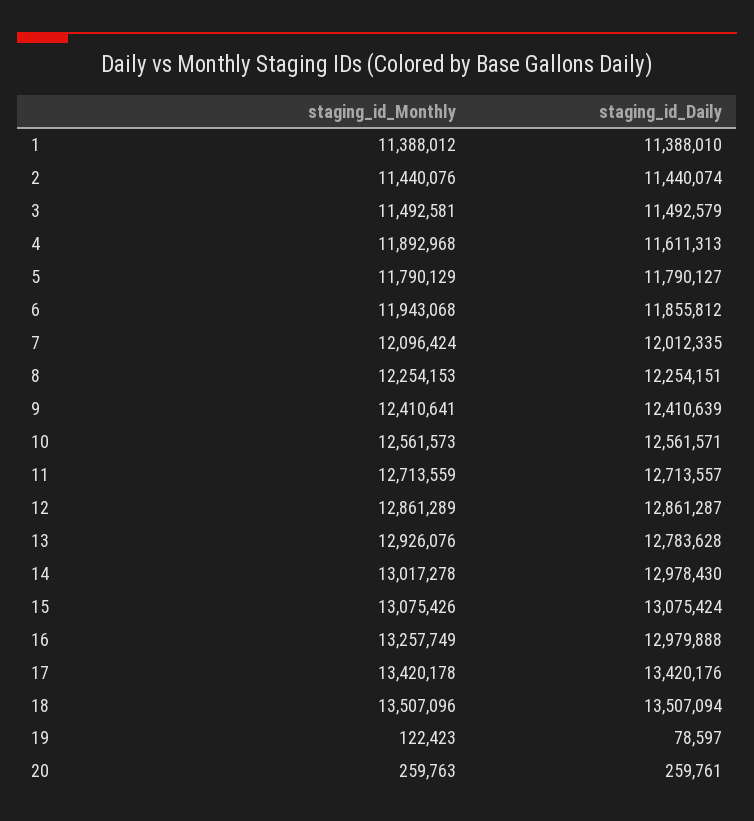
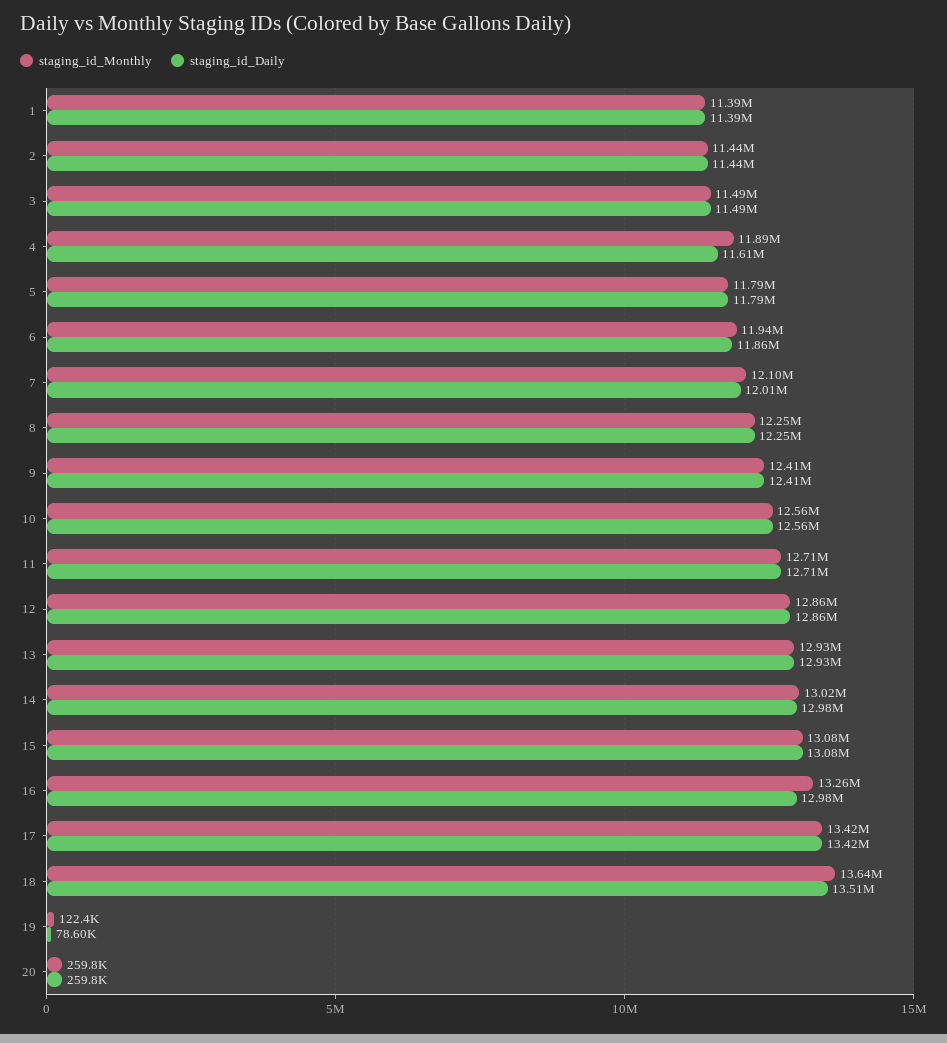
  {
    "staging_id_Monthly": {
      "1": 11388012,
      "2": 11440076,
      "3": 11492581,
      "4": 11892968,
      "5": 11790129,
      "6": 11943068,
      "7": 12096424,
      "8": 12254153,
      "9": 12410641,
      "10": 12561573,
      "11": 12713559,
      "12": 12861289,
      "13": 12926076,
      "14": 13017278,
      "15": 13075426,
      "16": 13257749,
      "17": 13420178,
-     "18": 13507096,
+     "18": 13640000,
      "19": 122423,
      "20": 259763
    },
    "staging_id_Daily": {
      "1": 11388010,
      "2": 11440074,
      "3": 11492579,
      "4": 11611313,
      "5": 11790127,
      "6": 11855812,
      "7": 12012335,
      "8": 12254151,
      "9": 12410639,
      "10": 12561571,
      "11": 12713557,
      "12": 12861287,
-     "13": 12783628,
+     "13": 12930000,
      "14": 12978430,
      "15": 13075424,
      "16": 12979888,
      "17": 13420176,
      "18": 13507094,
      "19": 78597,
      "20": 259761
    }
  }

